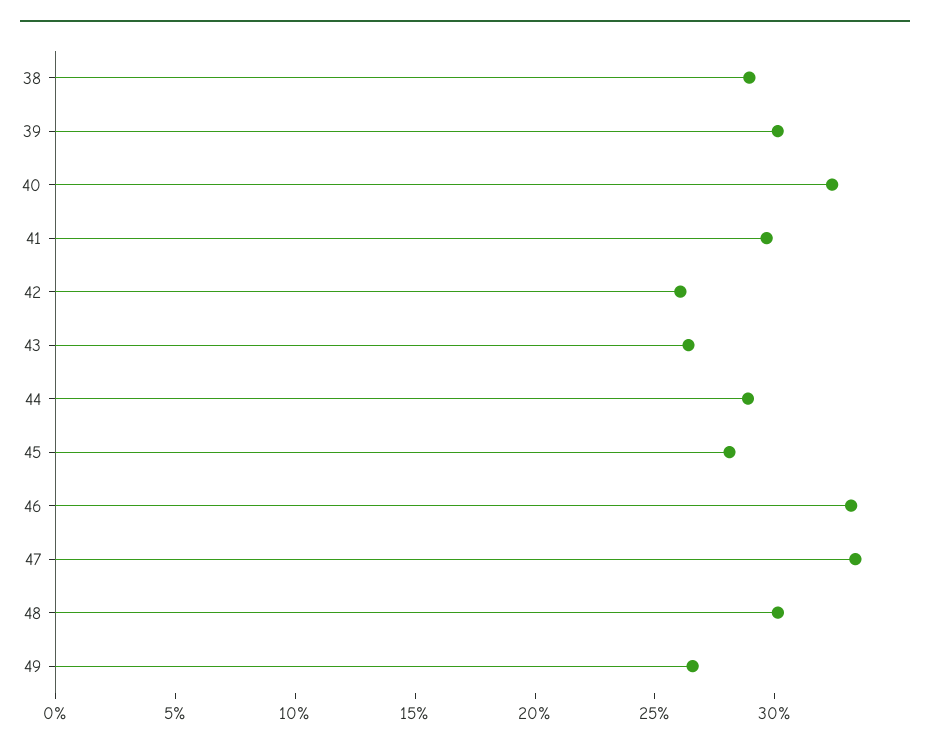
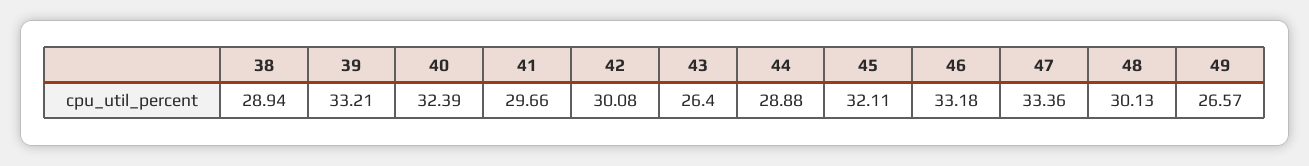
  {
    "38": 28.94,
-   "39": 30,
+   "39": 33.21,
    "40": 32.39,
    "41": 29.66,
-   "42": 26,
+   "42": 30.08,
    "43": 26.4,
    "44": 28.88,
-   "45": 28,
+   "45": 32.11,
    "46": 33.18,
    "47": 33.36,
    "48": 30.13,
    "49": 26.57
  }

